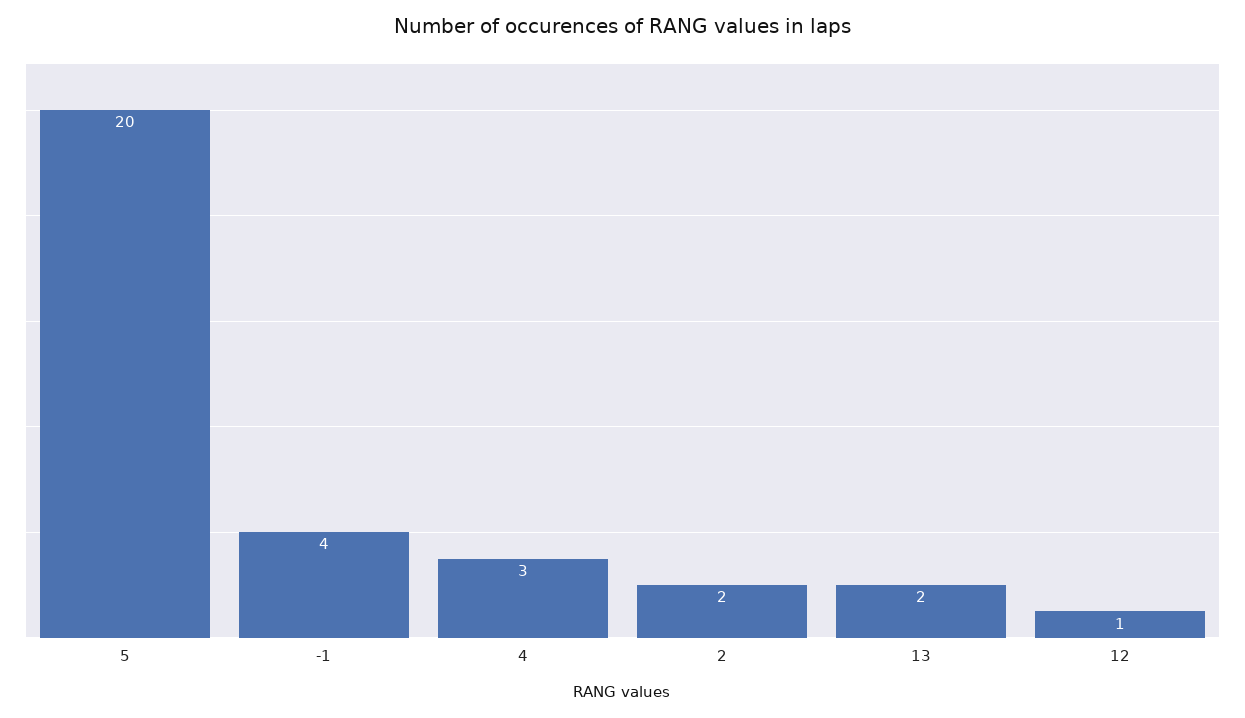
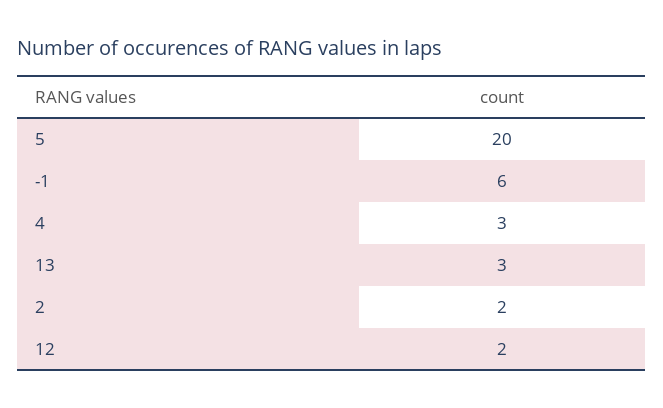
  {
    "5": 20,
-   "-1": 4,
+   "-1": 6,
    "4": 3,
    "2": 2,
-   "13": 2,
+   "13": 3,
-   "12": 1
+   "12": 2
  }

